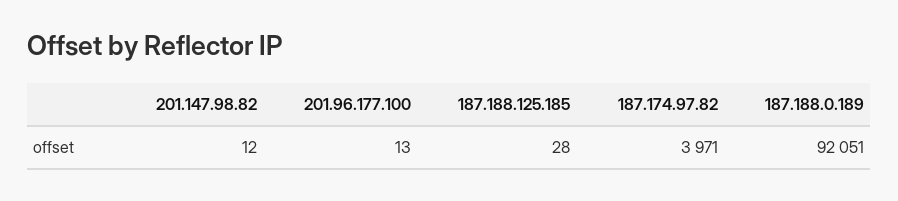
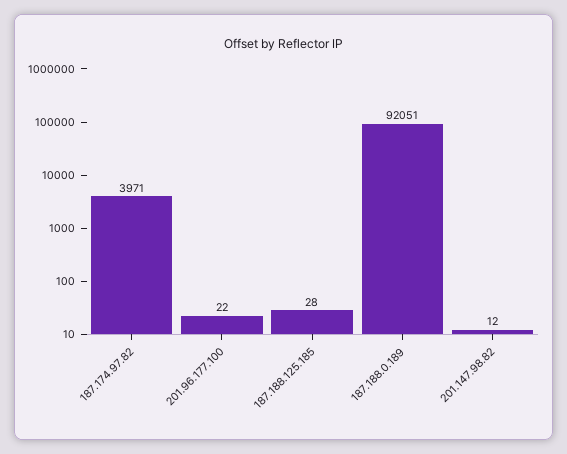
  {
    "201.147.98.82": 12,
-   "201.96.177.100": 13,
+   "201.96.177.100": 22,
    "187.188.125.185": 28,
    "187.174.97.82": 3971,
    "187.188.0.189": 92051
  }

